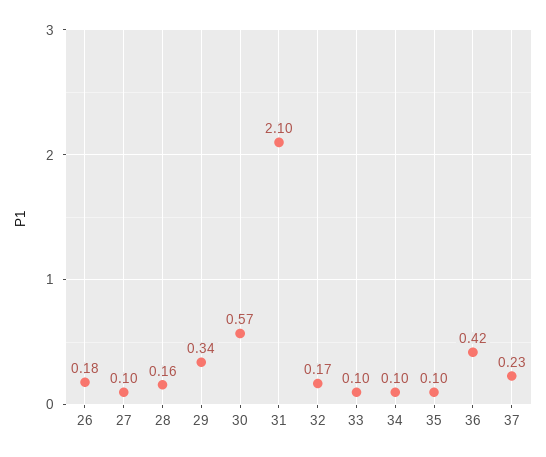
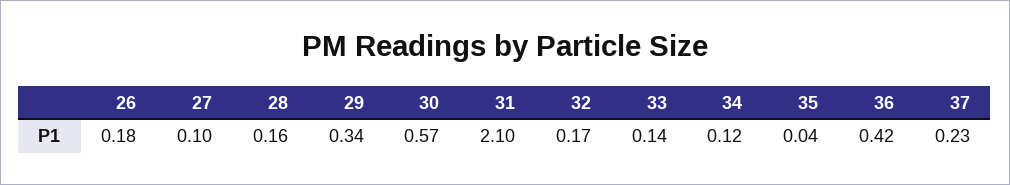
  {
    "26": 0.18,
    "27": 0.1,
    "28": 0.16,
    "29": 0.34,
    "30": 0.57,
    "31": 2.1,
    "32": 0.17,
-   "33": 0.1,
+   "33": 0.14,
-   "34": 0.1,
+   "34": 0.12,
-   "35": 0.1,
+   "35": 0.04,
    "36": 0.42,
    "37": 0.23
  }

